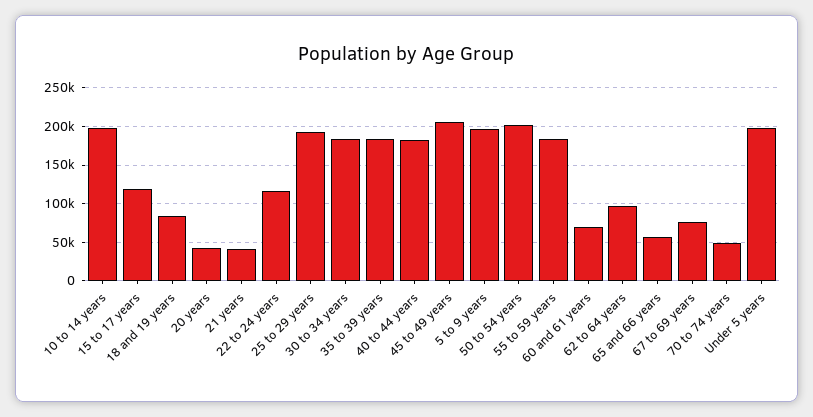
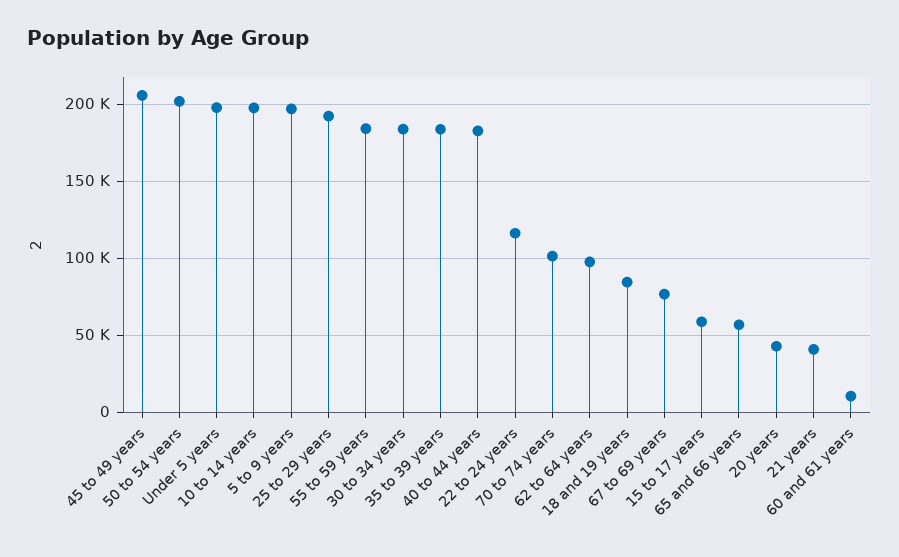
  {
    "10 to 14 years": 200000,
-   "15 to 17 years": 120000,
+   "15 to 17 years": 60000,
    "18 and 19 years": 85000,
    "20 years": 45000,
    "21 years": 40000,
    "22 to 24 years": 115000,
    "25 to 29 years": 190000,
    "30 to 34 years": 185000,
    "35 to 39 years": 185000,
    "40 to 44 years": 185000,
    "45 to 49 years": 205000,
    "5 to 9 years": 195000,
    "50 to 54 years": 200000,
    "55 to 59 years": 185000,
-   "60 and 61 years": 70000,
+   "60 and 61 years": 10000,
    "62 to 64 years": 100000,
    "65 and 66 years": 55000,
    "67 to 69 years": 75000,
-   "70 to 74 years": 50000,
+   "70 to 74 years": 100000,
    "Under 5 years": 200000
  }

